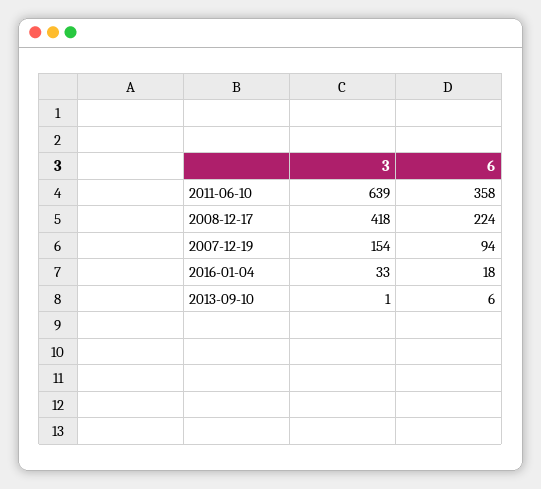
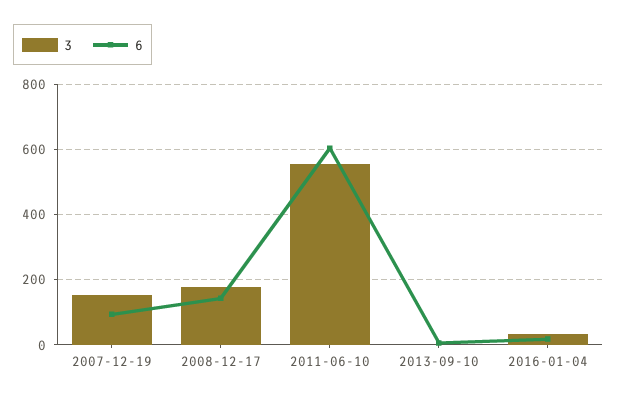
  {
    "3": {
-     "2011-06-10": 639,
+     "2011-06-10": 560,
-     "2008-12-17": 418,
+     "2008-12-17": 180,
      "2007-12-19": 154,
      "2016-01-04": 33,
      "2013-09-10": 1
    },
    "6": {
-     "2011-06-10": 358,
+     "2011-06-10": 600,
-     "2008-12-17": 224,
+     "2008-12-17": 140,
      "2007-12-19": 94,
      "2016-01-04": 18,
      "2013-09-10": 6
    }
  }

